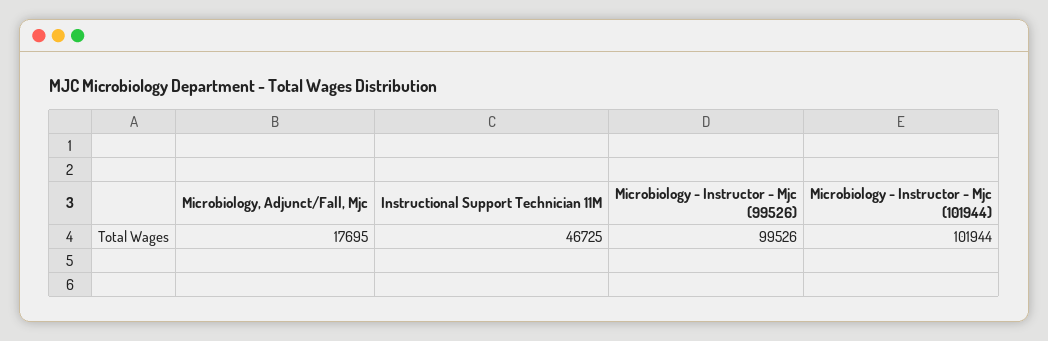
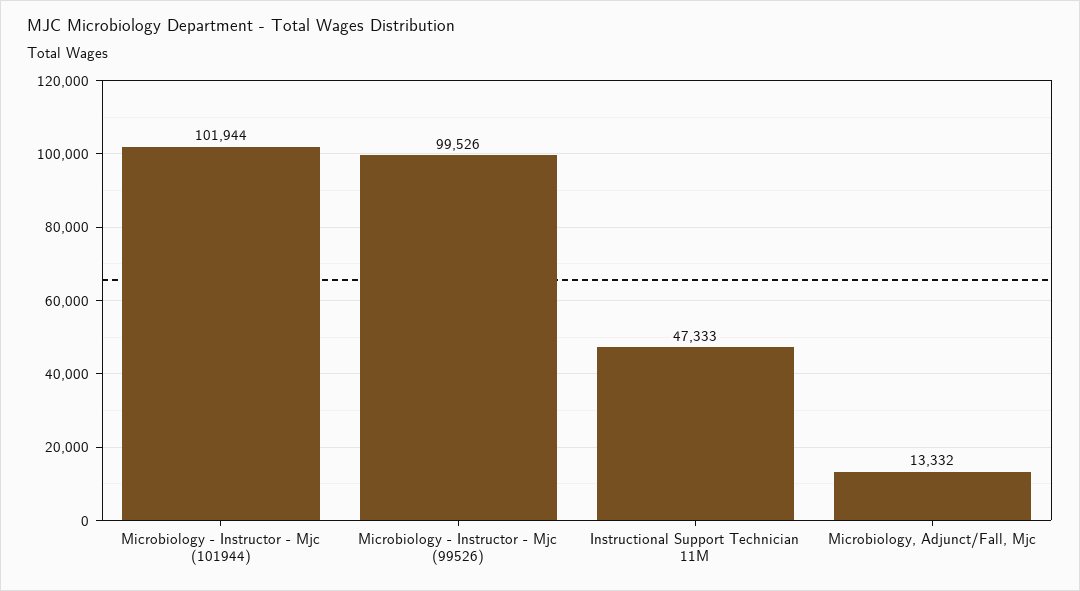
  {
-   "Microbiology, Adjunct/Fall, Mjc": 17695,
+   "Microbiology, Adjunct/Fall, Mjc": 13332,
-   "Instructional Support Technician 11M": 46725,
+   "Instructional Support Technician 11M": 47333,
    "Microbiology - Instructor - Mjc (99526)": 99526,
    "Microbiology - Instructor - Mjc (101944)": 101944
  }

